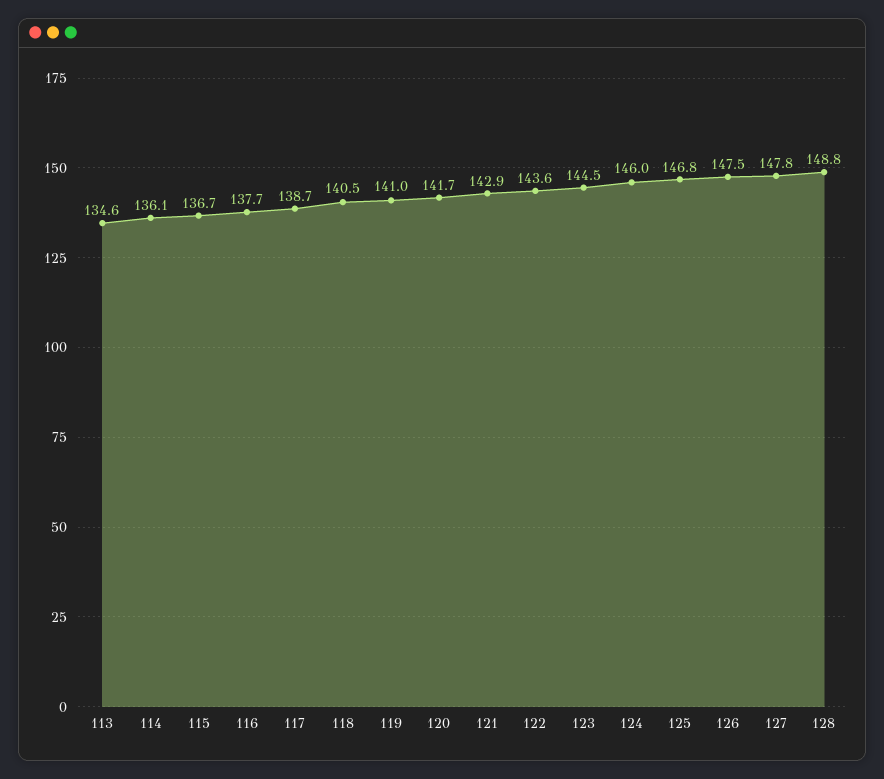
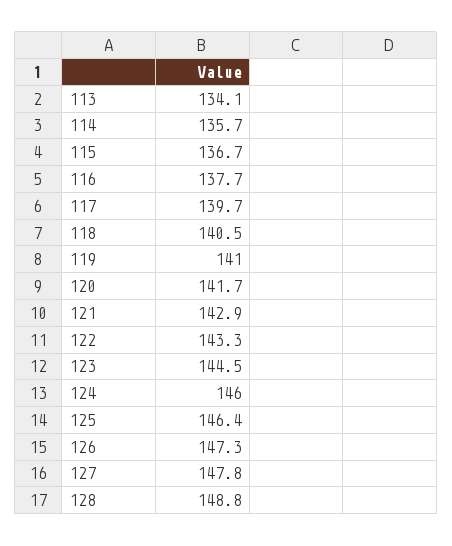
  {
-   "113": 134.6,
+   "113": 134.1,
-   "114": 136.1,
+   "114": 135.7,
    "115": 136.7,
    "116": 137.7,
-   "117": 138.7,
+   "117": 139.7,
    "118": 140.5,
    "119": 141,
    "120": 141.7,
    "121": 142.9,
-   "122": 143.6,
+   "122": 143.3,
    "123": 144.5,
    "124": 146,
-   "125": 146.8,
+   "125": 146.4,
-   "126": 147.5,
+   "126": 147.3,
    "127": 147.8,
    "128": 148.8
  }

